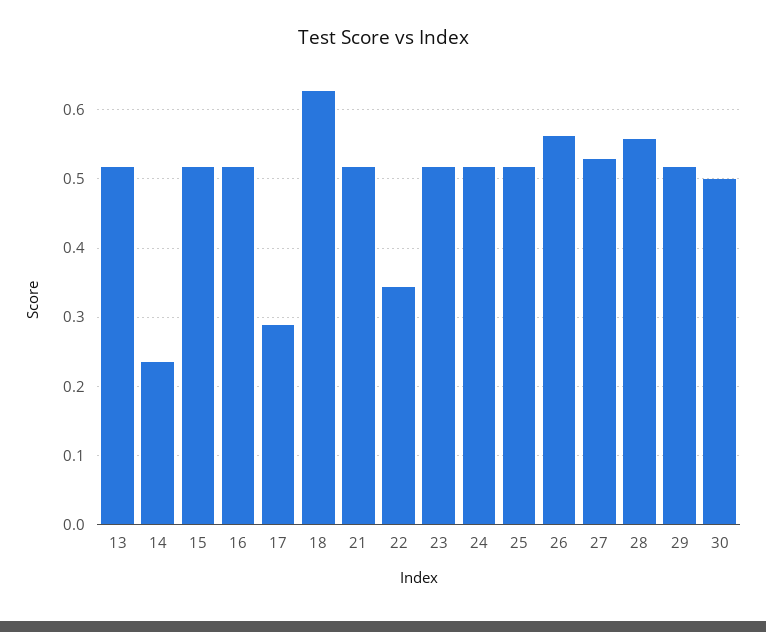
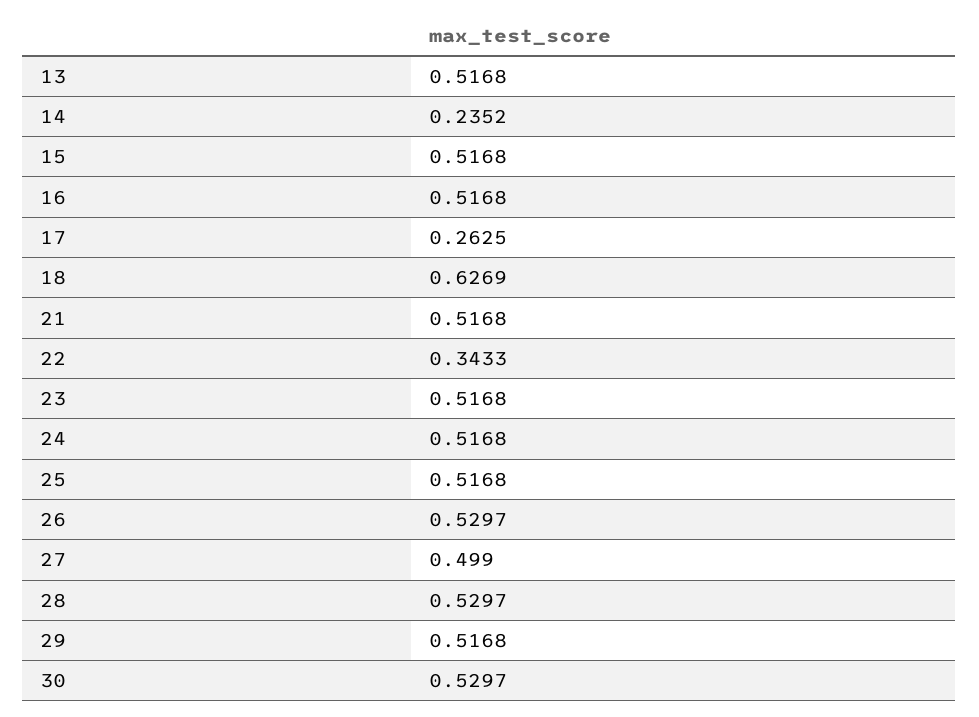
  {
    "13": 0.5168,
    "14": 0.2352,
    "15": 0.5168,
    "16": 0.5168,
-   "17": 0.29,
+   "17": 0.2625,
    "18": 0.6269,
    "21": 0.5168,
    "22": 0.3433,
    "23": 0.5168,
    "24": 0.5168,
    "25": 0.5168,
-   "26": 0.56,
+   "26": 0.5297,
-   "27": 0.53,
+   "27": 0.499,
-   "28": 0.56,
+   "28": 0.5297,
    "29": 0.5168,
-   "30": 0.5
+   "30": 0.5297
  }

